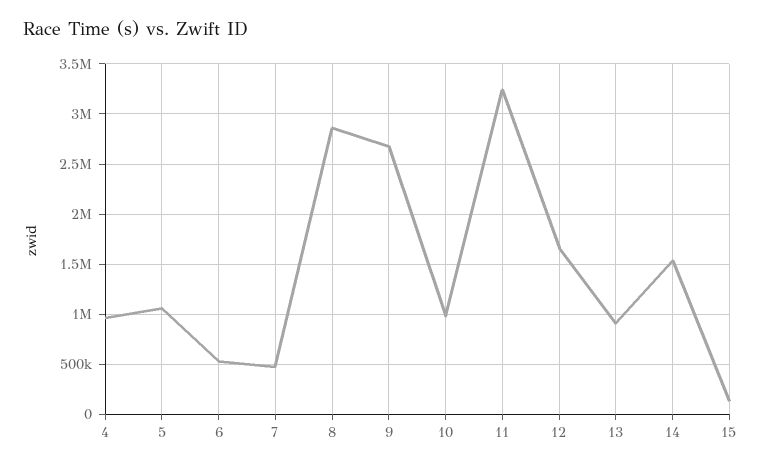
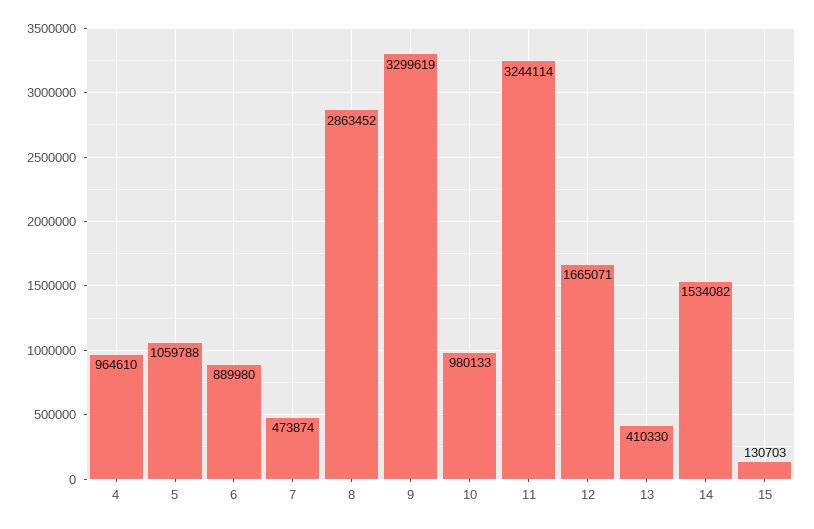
  {
    "4": 964610,
    "5": 1059788,
-   "6": 500000,
+   "6": 889980,
    "7": 473874,
    "8": 2863452,
-   "9": 2700000,
+   "9": 3299619,
    "10": 980133,
    "11": 3244114,
    "12": 1665071,
-   "13": 900000,
+   "13": 410330,
    "14": 1534082,
    "15": 130703
  }

